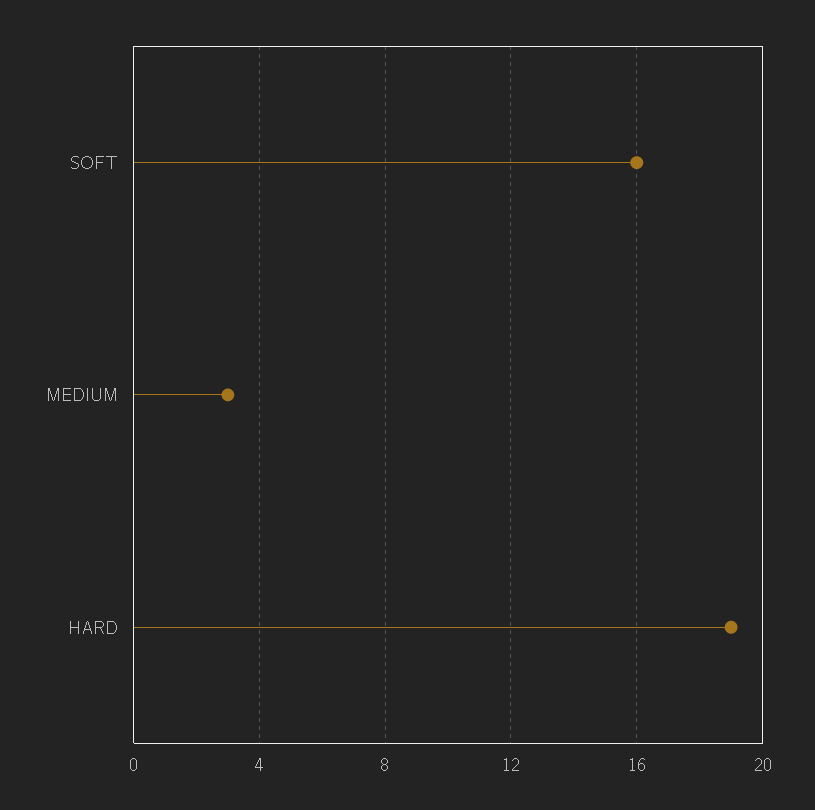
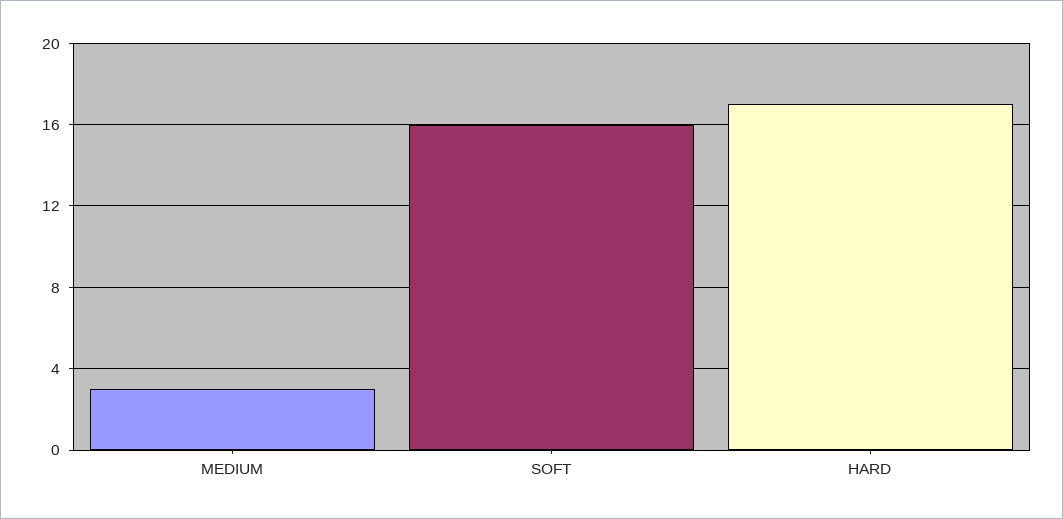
  {
    "SOFT": 16,
    "MEDIUM": 3,
-   "HARD": 19
+   "HARD": 17
  }

